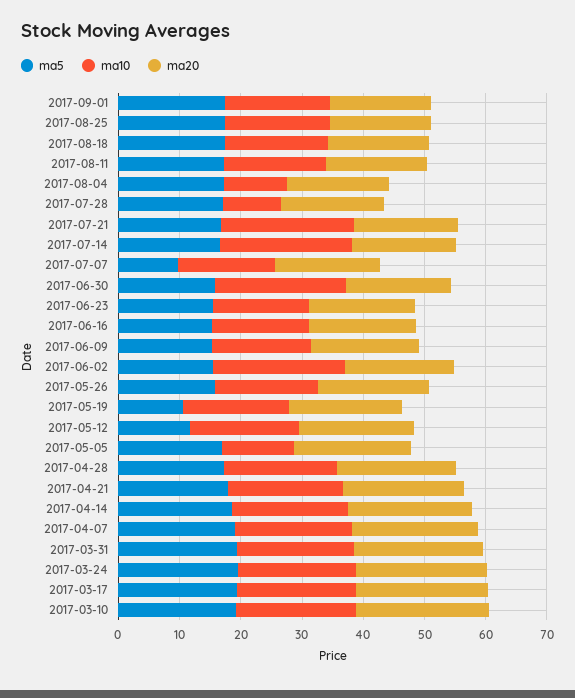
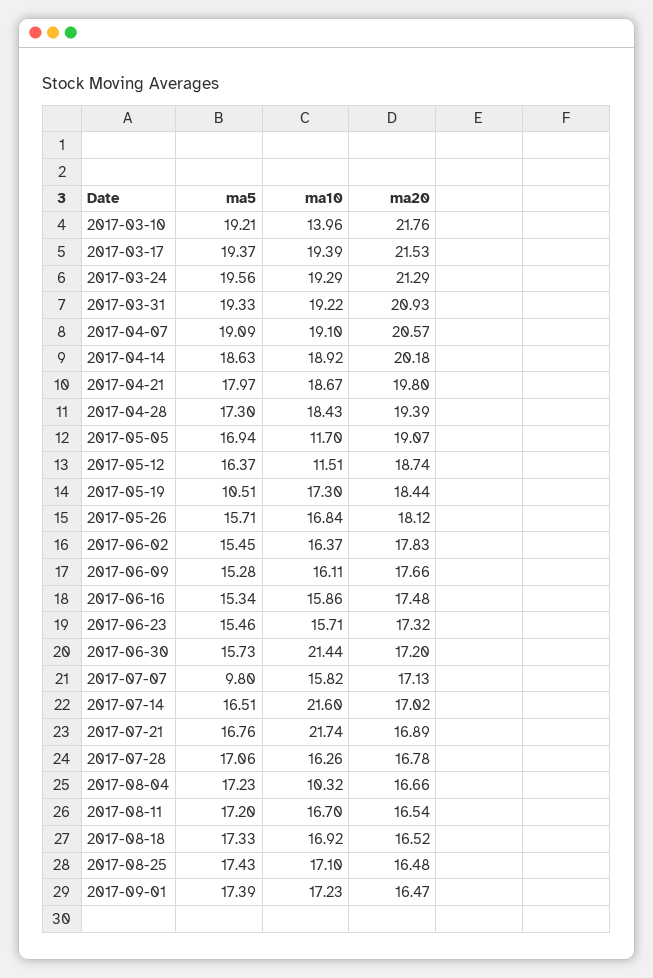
  {
    "ma5": {
      "2017-09-01": 17.39,
      "2017-08-25": 17.43,
      "2017-08-18": 17.33,
      "2017-08-11": 17.2,
      "2017-08-04": 17.23,
      "2017-07-28": 17.06,
      "2017-07-21": 16.76,
      "2017-07-14": 16.51,
      "2017-07-07": 9.8,
      "2017-06-30": 15.73,
      "2017-06-23": 15.46,
      "2017-06-16": 15.34,
      "2017-06-09": 15.28,
      "2017-06-02": 15.45,
      "2017-05-26": 15.71,
      "2017-05-19": 10.51,
-     "2017-05-12": 12,
+     "2017-05-12": 16.37,
      "2017-05-05": 16.94,
      "2017-04-28": 17.3,
      "2017-04-21": 17.97,
      "2017-04-14": 18.63,
      "2017-04-07": 19.09,
      "2017-03-31": 19.33,
      "2017-03-24": 19.56,
      "2017-03-17": 19.37,
      "2017-03-10": 19.21
    },
    "ma10": {
      "2017-09-01": 17.23,
      "2017-08-25": 17.1,
      "2017-08-18": 16.92,
      "2017-08-11": 16.7,
      "2017-08-04": 10.32,
-     "2017-07-28": 10,
+     "2017-07-28": 16.26,
      "2017-07-21": 21.74,
      "2017-07-14": 21.6,
      "2017-07-07": 15.82,
      "2017-06-30": 21.44,
      "2017-06-23": 15.71,
      "2017-06-16": 15.86,
      "2017-06-09": 16.11,
-     "2017-06-02": 22,
+     "2017-06-02": 16.37,
      "2017-05-26": 16.84,
      "2017-05-19": 17.3,
-     "2017-05-12": 18,
+     "2017-05-12": 11.51,
      "2017-05-05": 11.7,
      "2017-04-28": 18.43,
      "2017-04-21": 18.67,
      "2017-04-14": 18.92,
      "2017-04-07": 19.1,
      "2017-03-31": 19.22,
      "2017-03-24": 19.29,
      "2017-03-17": 19.39,
-     "2017-03-10": 20
+     "2017-03-10": 13.96
    },
    "ma20": {
      "2017-09-01": 16.47,
      "2017-08-25": 16.48,
      "2017-08-18": 16.52,
      "2017-08-11": 16.54,
      "2017-08-04": 16.66,
      "2017-07-28": 16.78,
      "2017-07-21": 16.89,
      "2017-07-14": 17.02,
      "2017-07-07": 17.13,
      "2017-06-30": 17.2,
      "2017-06-23": 17.32,
      "2017-06-16": 17.48,
      "2017-06-09": 17.66,
      "2017-06-02": 17.83,
      "2017-05-26": 18.12,
      "2017-05-19": 18.44,
      "2017-05-12": 18.74,
      "2017-05-05": 19.07,
      "2017-04-28": 19.39,
      "2017-04-21": 19.8,
      "2017-04-14": 20.18,
      "2017-04-07": 20.57,
      "2017-03-31": 20.93,
      "2017-03-24": 21.29,
      "2017-03-17": 21.53,
      "2017-03-10": 21.76
    }
  }

